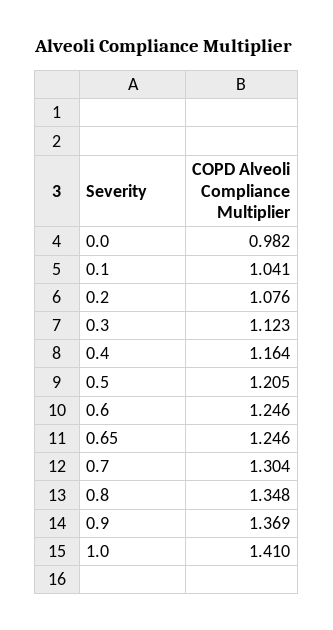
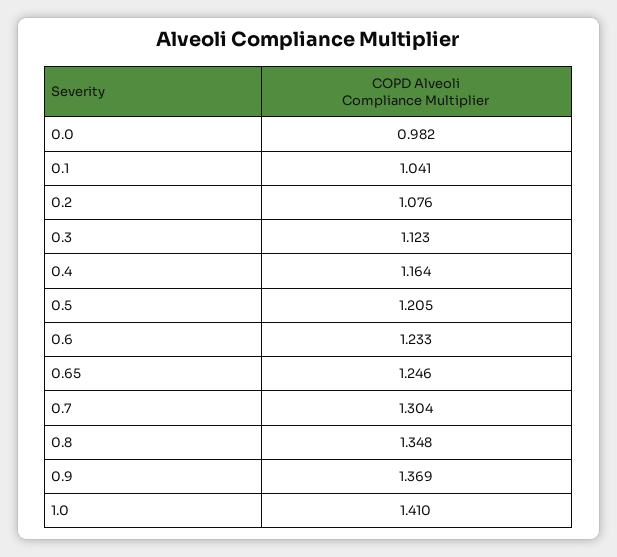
  {
    "0.0": 0.982,
    "0.1": 1.041,
    "0.2": 1.076,
    "0.3": 1.123,
    "0.4": 1.164,
    "0.5": 1.205,
-   "0.6": 1.246,
+   "0.6": 1.233,
    "0.65": 1.246,
    "0.7": 1.304,
    "0.8": 1.348,
    "0.9": 1.369,
    "1.0": 1.41
  }

